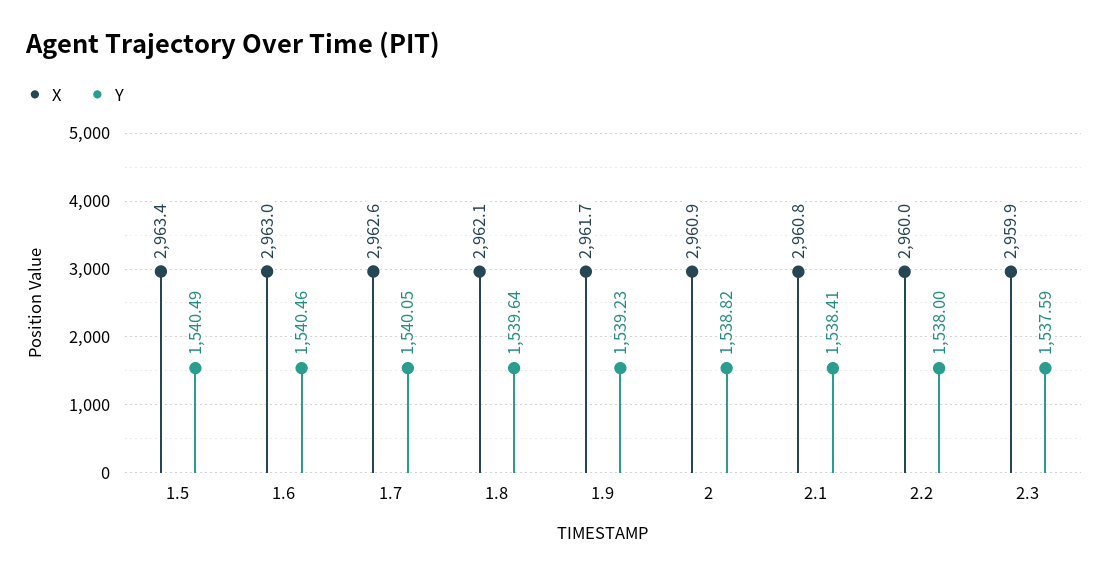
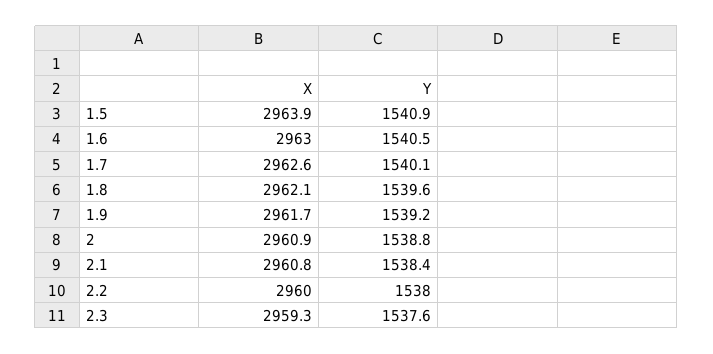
  {
    "X": {
-     "1.5": 2963.4,
+     "1.5": 2963.9,
      "1.6": 2963,
      "1.7": 2962.6,
      "1.8": 2962.1,
      "1.9": 2961.7,
      "2": 2960.9,
      "2.1": 2960.8,
      "2.2": 2960,
-     "2.3": 2959.9
+     "2.3": 2959.3
    },
    "Y": {
-     "1.5": 1540.49,
+     "1.5": 1540.9,
      "1.6": 1540.46,
      "1.7": 1540.05,
      "1.8": 1539.64,
      "1.9": 1539.23,
      "2": 1538.82,
      "2.1": 1538.41,
      "2.2": 1538,
      "2.3": 1537.59
    }
  }

